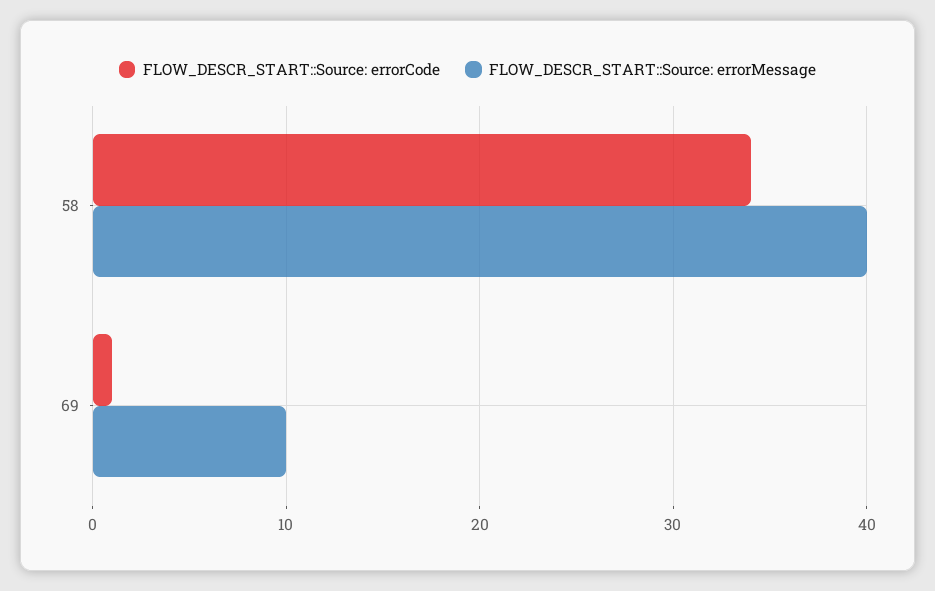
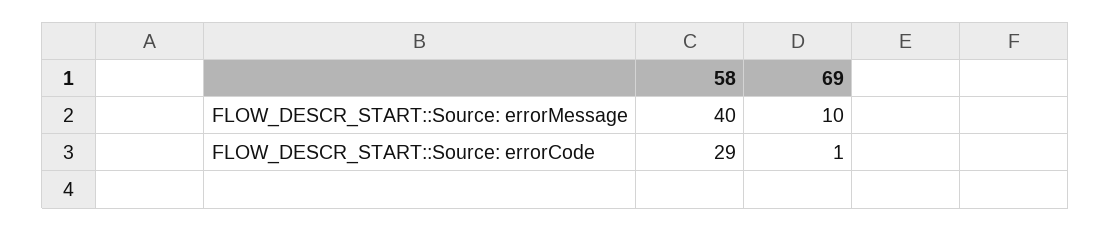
  {
    "FLOW_DESCR_START::Source: errorCode": {
-     "58": 34,
+     "58": 29,
      "69": 1
    },
    "FLOW_DESCR_START::Source: errorMessage": {
      "58": 40,
      "69": 10
    }
  }

